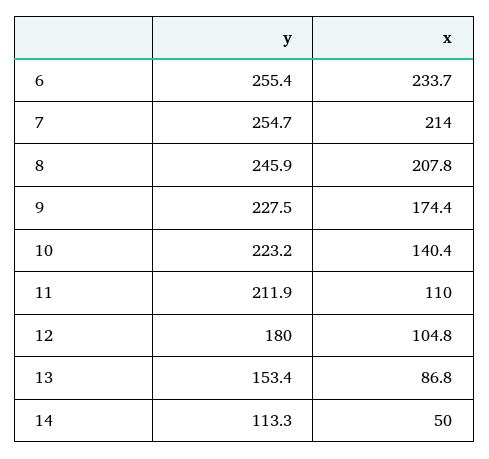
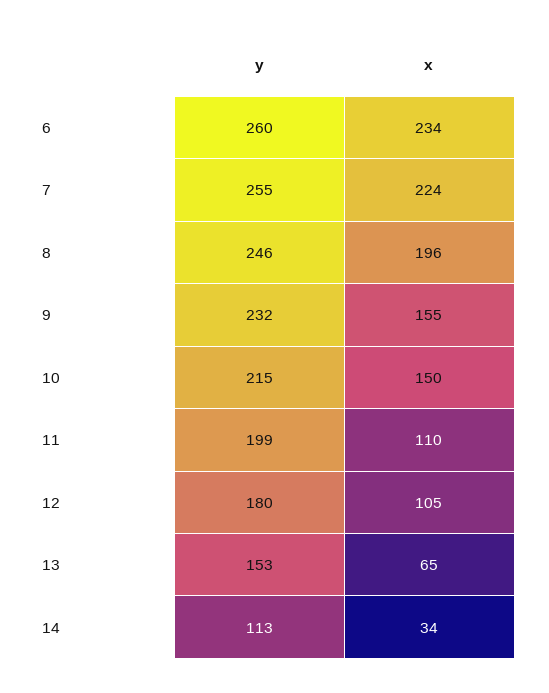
  {
    "y": {
-     "6": 255.4,
+     "6": 260,
      "7": 254.7,
      "8": 245.9,
-     "9": 227.5,
+     "9": 232,
-     "10": 223.2,
+     "10": 215,
-     "11": 211.9,
+     "11": 199,
      "12": 180,
      "13": 153.4,
      "14": 113.3
    },
    "x": {
      "6": 233.7,
-     "7": 214,
+     "7": 224,
-     "8": 207.8,
+     "8": 196,
-     "9": 174.4,
+     "9": 155,
-     "10": 140.4,
+     "10": 150,
      "11": 110,
      "12": 104.8,
-     "13": 86.8,
+     "13": 65,
-     "14": 50
+     "14": 34
    }
  }

